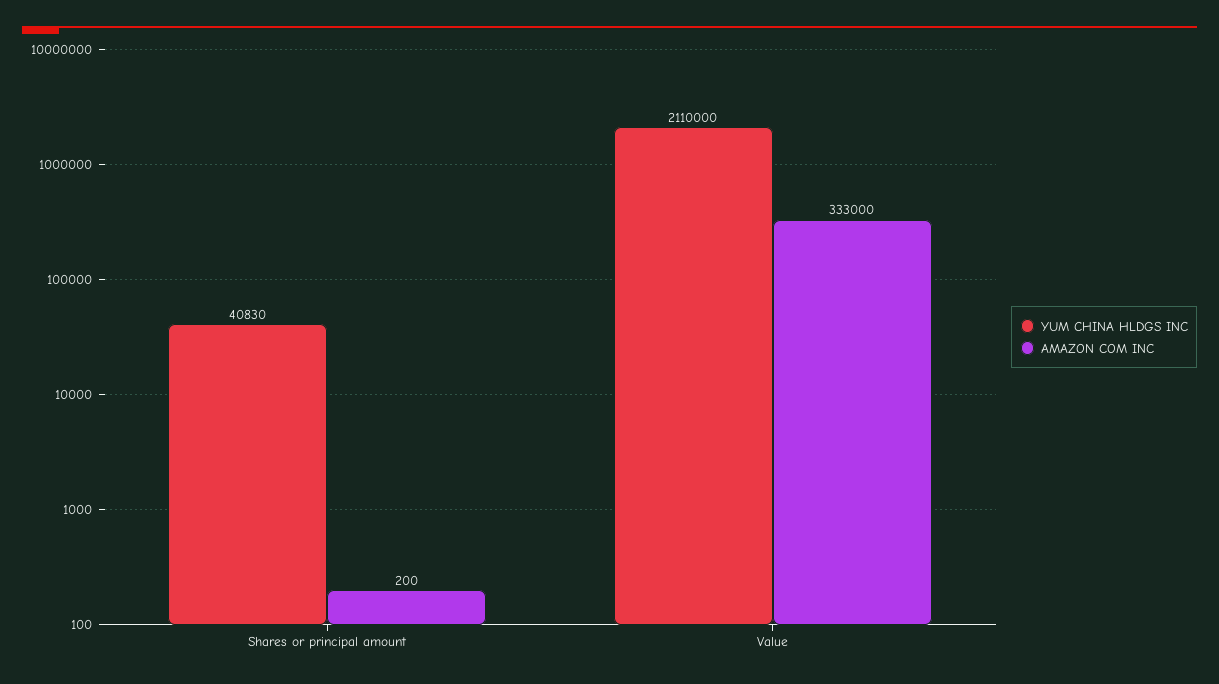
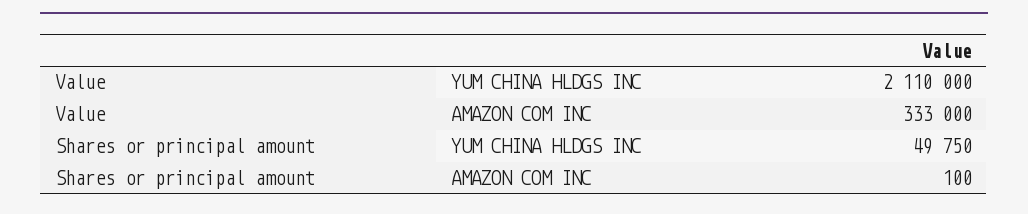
  {
    "YUM CHINA HLDGS INC": {
-     "Shares or principal amount": 40830,
+     "Shares or principal amount": 49750,
      "Value": 2110000
    },
    "AMAZON COM INC": {
-     "Shares or principal amount": 200,
+     "Shares or principal amount": 100,
      "Value": 333000
    }
  }

